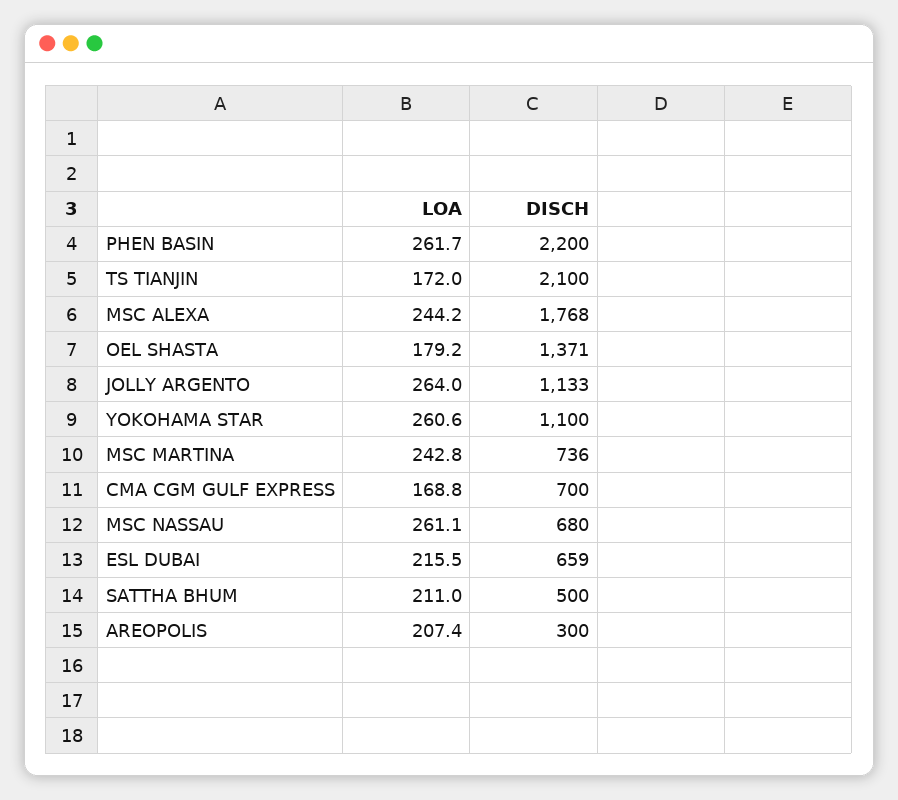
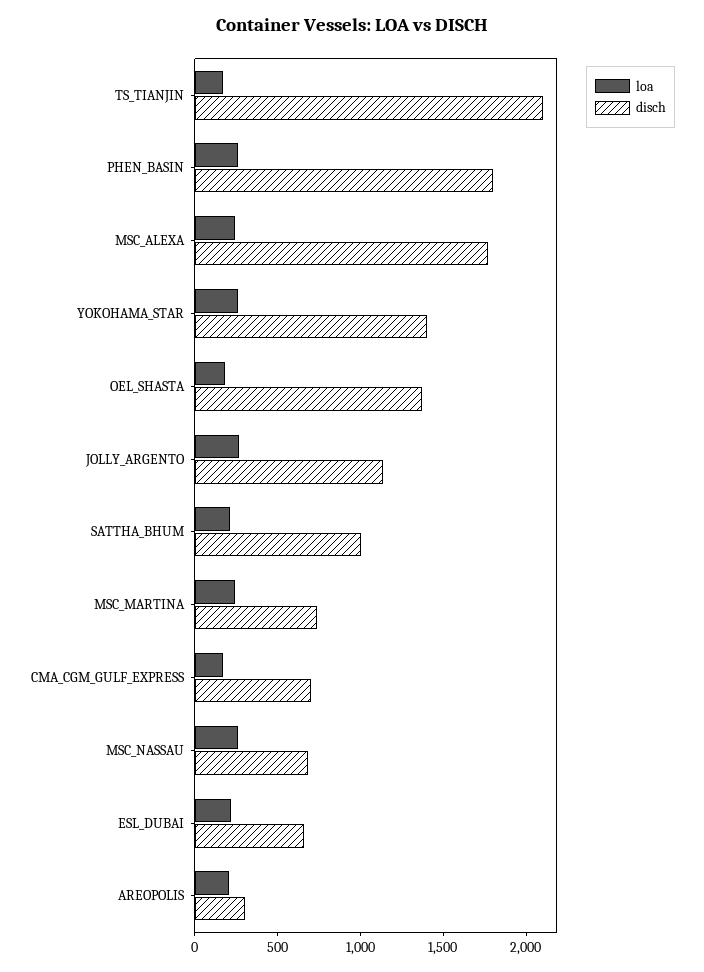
  {
    "LOA": {
      "PHEN BASIN": 261.7,
      "TS TIANJIN": 172,
      "MSC ALEXA": 244.2,
      "OEL SHASTA": 179.2,
      "JOLLY ARGENTO": 264,
      "YOKOHAMA STAR": 260.6,
      "MSC MARTINA": 242.8,
      "CMA CGM GULF EXPRESS": 168.8,
      "MSC NASSAU": 261.1,
      "ESL DUBAI": 215.5,
      "SATTHA BHUM": 211,
      "AREOPOLIS": 207.4
    },
    "DISCH": {
-     "PHEN BASIN": 2200,
+     "PHEN BASIN": 1800,
      "TS TIANJIN": 2100,
      "MSC ALEXA": 1768,
      "OEL SHASTA": 1371,
      "JOLLY ARGENTO": 1133,
-     "YOKOHAMA STAR": 1100,
+     "YOKOHAMA STAR": 1400,
      "MSC MARTINA": 736,
      "CMA CGM GULF EXPRESS": 700,
      "MSC NASSAU": 680,
      "ESL DUBAI": 659,
-     "SATTHA BHUM": 500,
+     "SATTHA BHUM": 1000,
      "AREOPOLIS": 300
    }
  }

